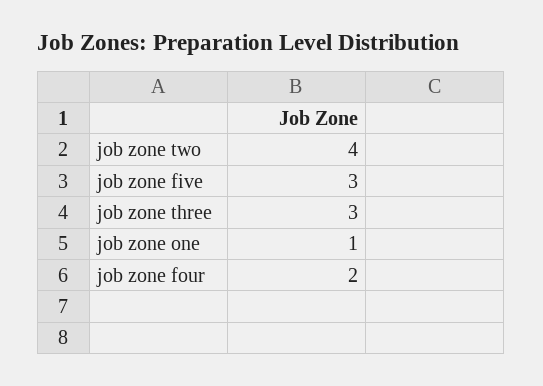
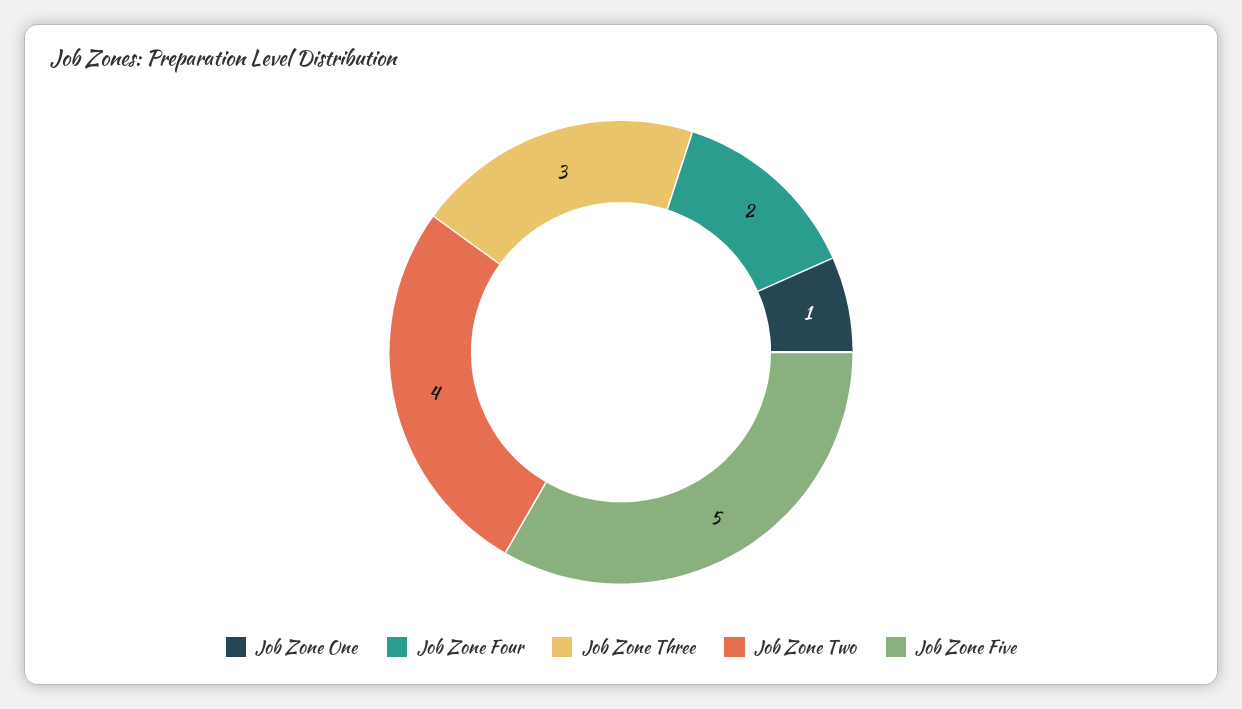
  {
    "job zone two": 4,
-   "job zone five": 3,
+   "job zone five": 5,
    "job zone three": 3,
    "job zone one": 1,
    "job zone four": 2
  }

